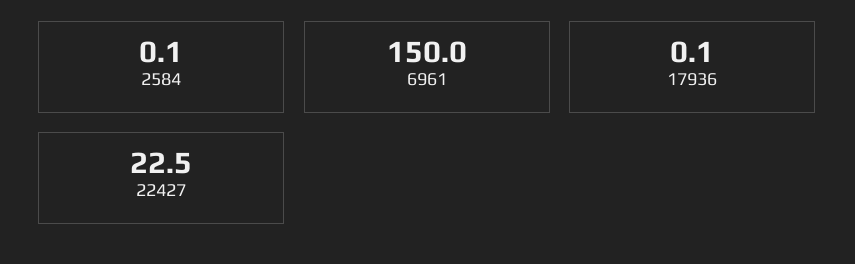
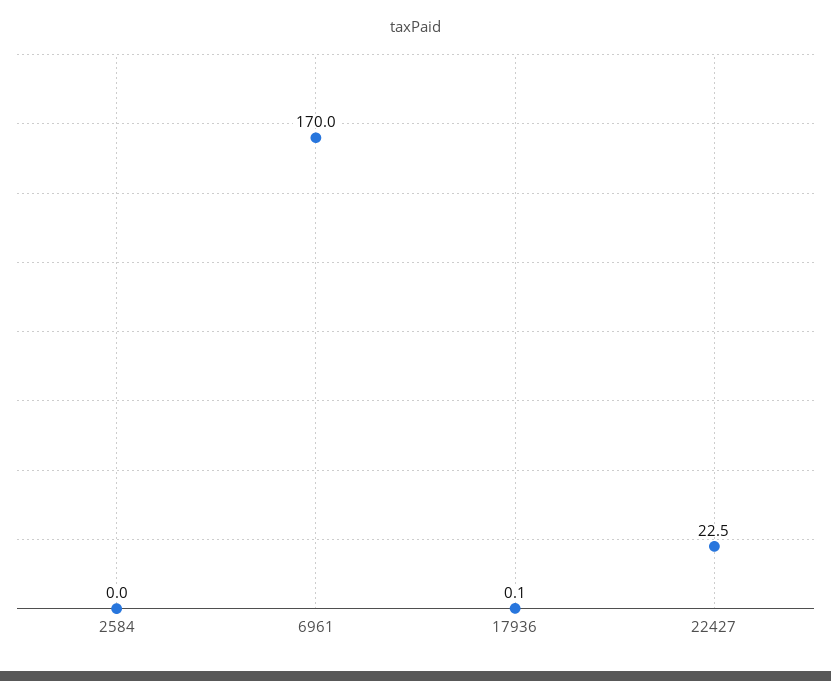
  {
-   "2584": 0.1,
+   "2584": 0,
-   "6961": 150,
+   "6961": 170,
    "17936": 0.1,
    "22427": 22.5
  }

